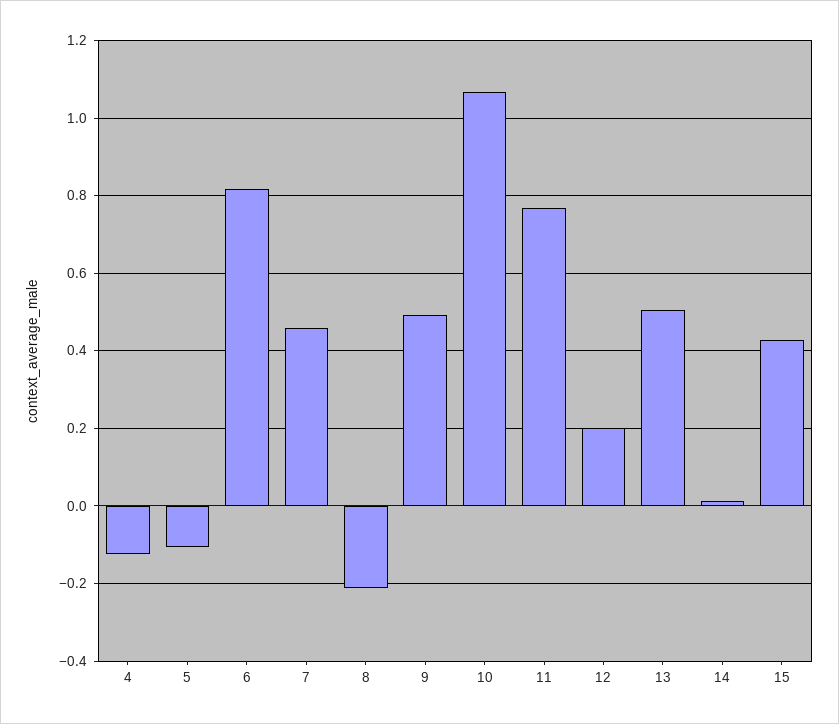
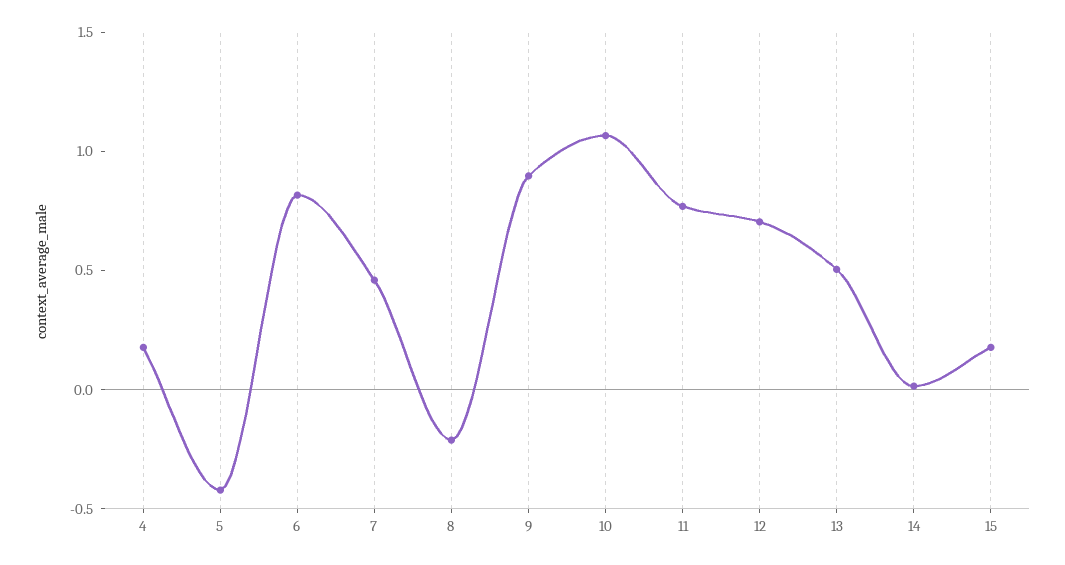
  {
-   "4": -0.12,
+   "4": 0.2,
-   "5": -0.1,
+   "5": -0.4,
    "6": 0.82,
    "7": 0.46,
    "8": -0.22,
-   "9": 0.5,
+   "9": 0.9,
    "10": 1.06,
    "11": 0.76,
-   "12": 0.2,
+   "12": 0.7,
    "13": 0.5,
    "14": 0.02,
-   "15": 0.42
+   "15": 0.2
  }

